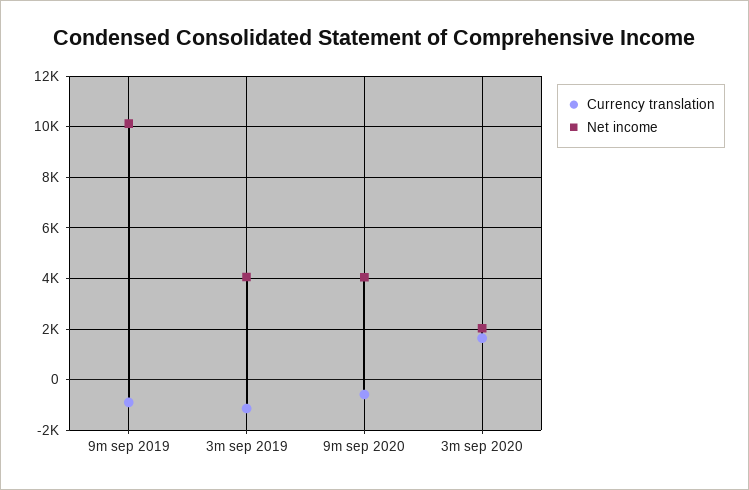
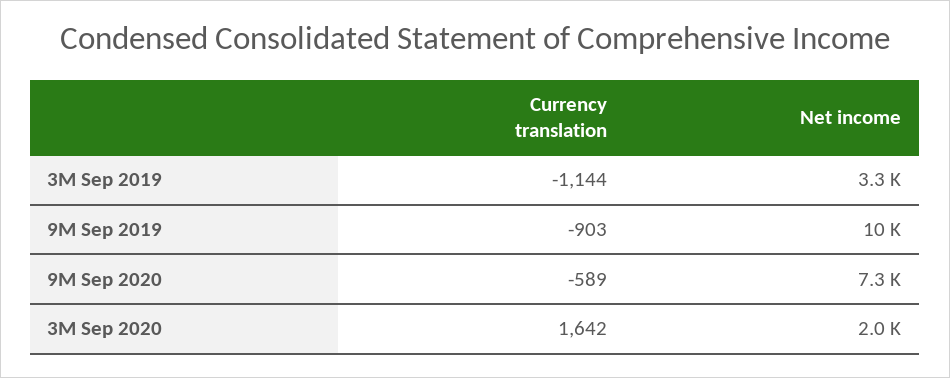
  {
    "Currency translation": {
      "9m sep 2019": -903,
      "3m sep 2019": -1144,
      "9m sep 2020": -589,
      "3m sep 2020": 1642
    },
    "Net income": {
      "9m sep 2019": 10000,
-     "3m sep 2019": 4000,
+     "3m sep 2019": 3300,
-     "9m sep 2020": 4000,
+     "9m sep 2020": 7300,
      "3m sep 2020": 2000
    }
  }

